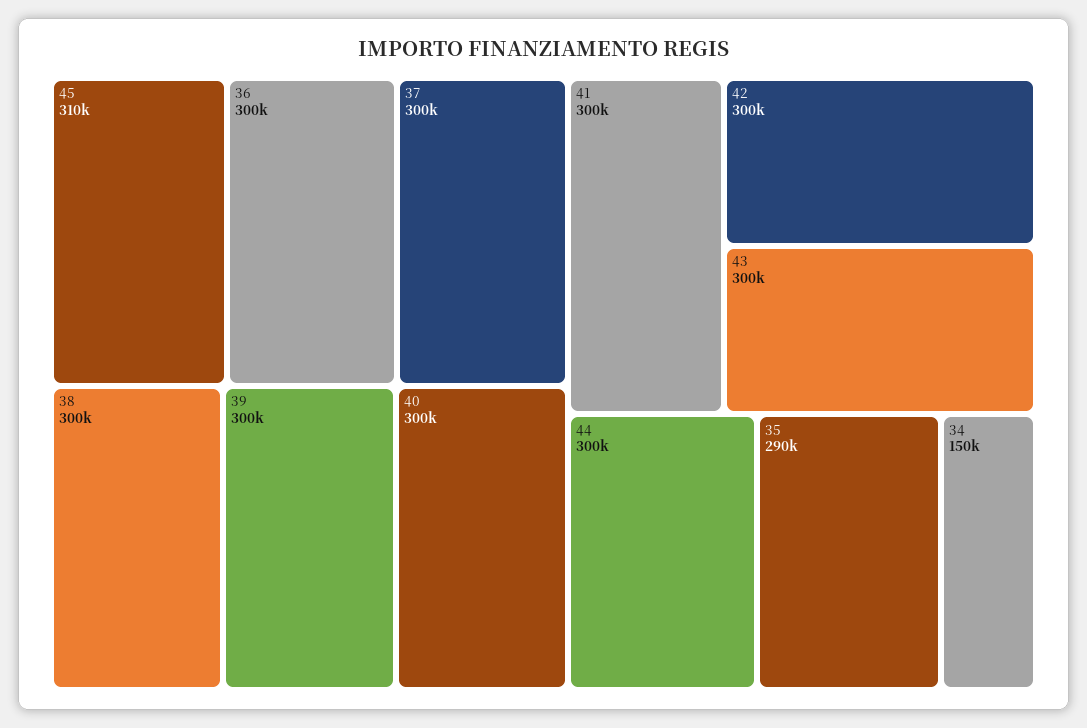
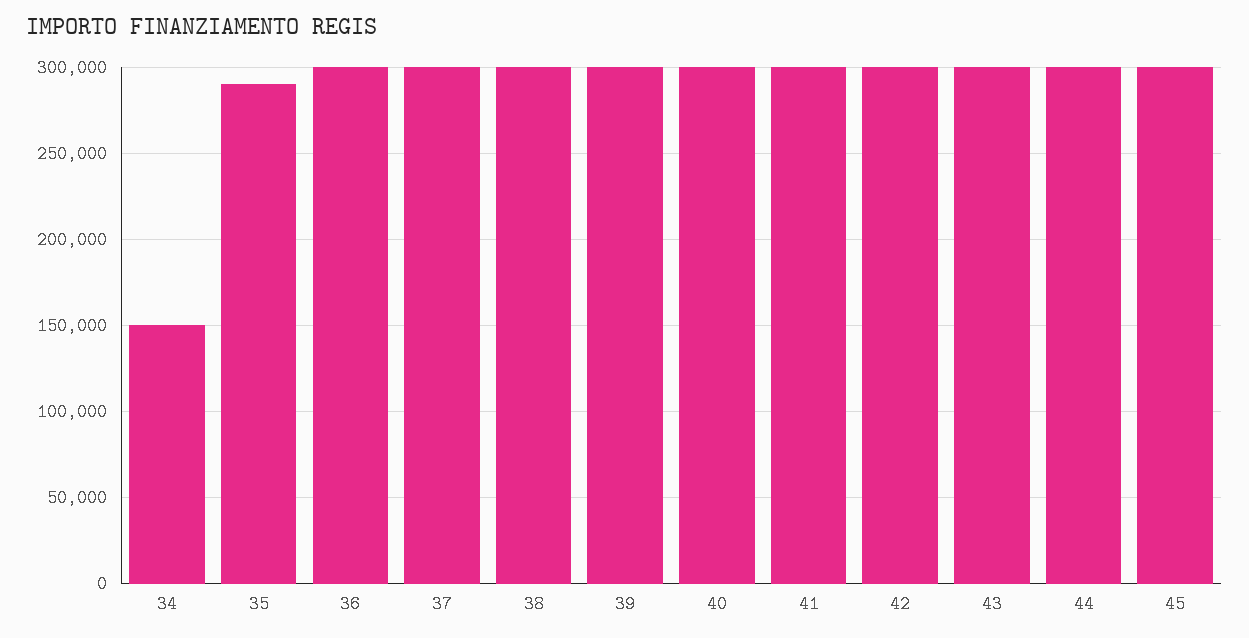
  {
-   "45": 310000,
+   "45": 300000,
    "36": 300000,
    "37": 300000,
    "38": 300000,
    "39": 300000,
    "40": 300000,
    "41": 300000,
    "42": 300000,
    "43": 300000,
    "44": 300000,
    "35": 290000,
    "34": 150000
  }

